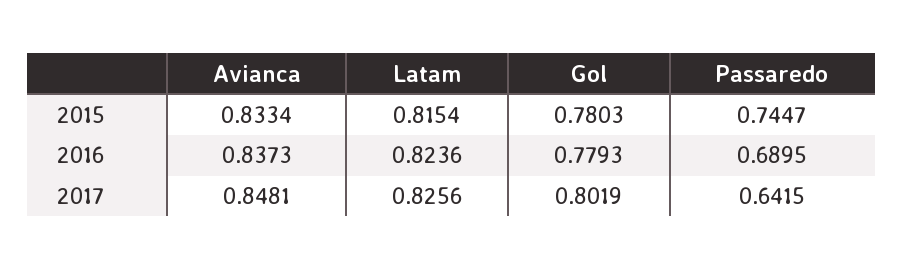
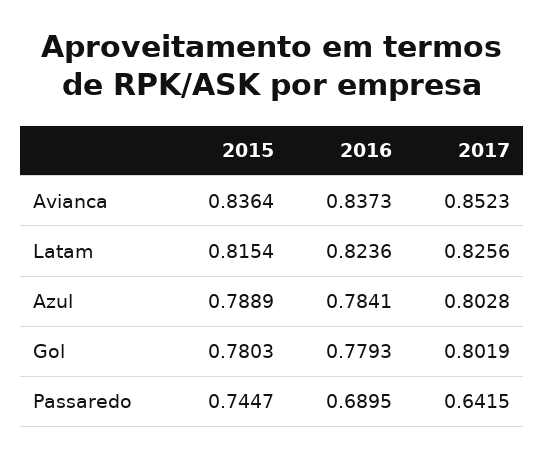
  {
    "Avianca": {
-     "2015": 0.8334,
+     "2015": 0.8364,
      "2016": 0.8373,
-     "2017": 0.8481
+     "2017": 0.8523
    },
    "Latam": {
      "2015": 0.8154,
      "2016": 0.8236,
      "2017": 0.8256
    },
    "Gol": {
      "2015": 0.7803,
      "2016": 0.7793,
      "2017": 0.8019
    },
    "Passaredo": {
      "2015": 0.7447,
      "2016": 0.6895,
      "2017": 0.6415
-   }
+   },
+   "Azul": {
+     "2015": 0.7889,
+     "2016": 0.7841,
+     "2017": 0.8028
+   }
  }

